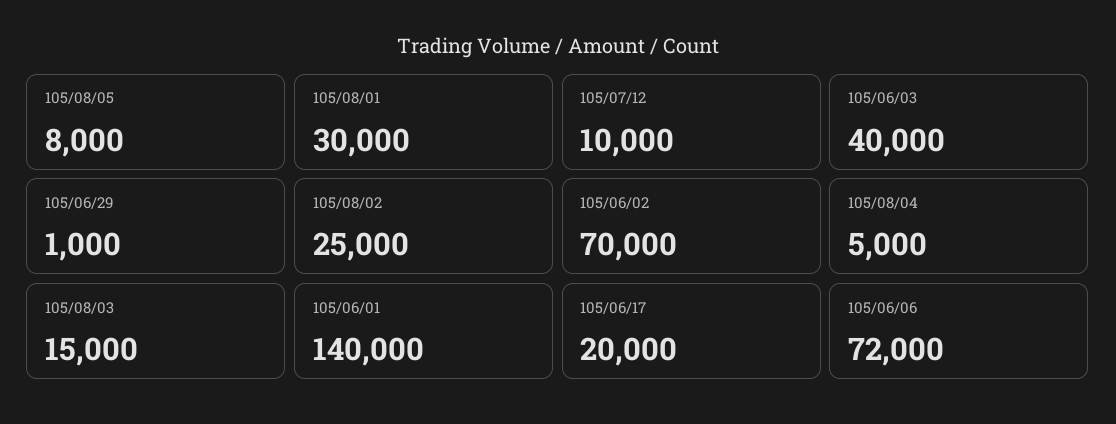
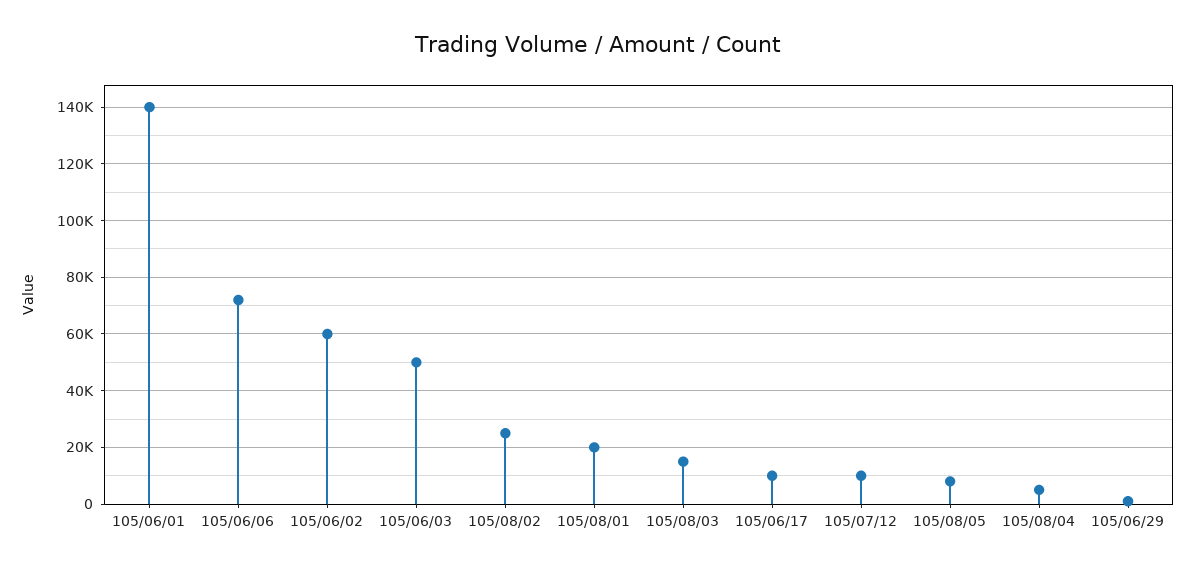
  {
    "105/08/05": 8000,
-   "105/08/01": 30000,
+   "105/08/01": 20000,
    "105/07/12": 10000,
-   "105/06/03": 40000,
+   "105/06/03": 50000,
    "105/06/29": 1000,
    "105/08/02": 25000,
-   "105/06/02": 70000,
+   "105/06/02": 60000,
    "105/08/04": 5000,
    "105/08/03": 15000,
    "105/06/01": 140000,
-   "105/06/17": 20000,
+   "105/06/17": 10000,
    "105/06/06": 72000
  }

